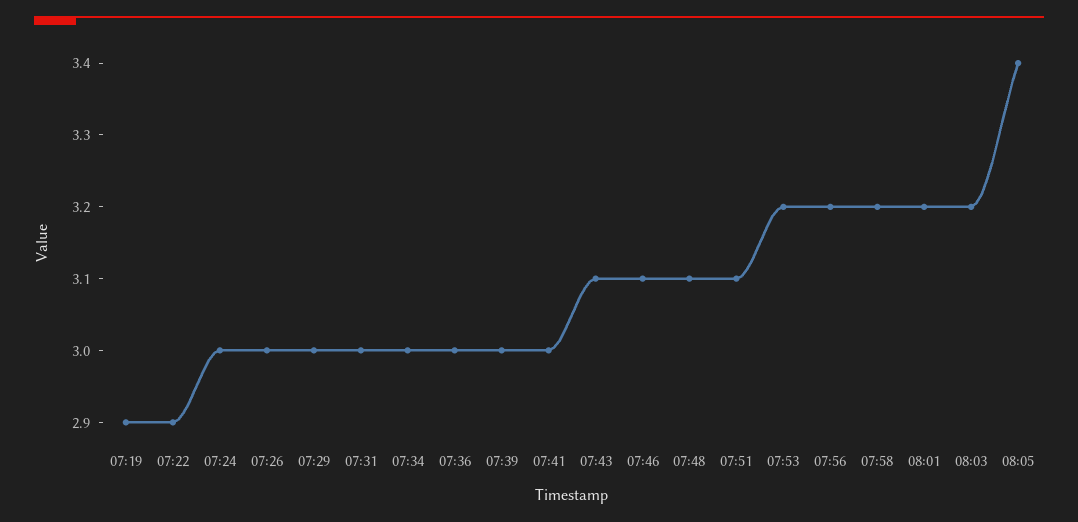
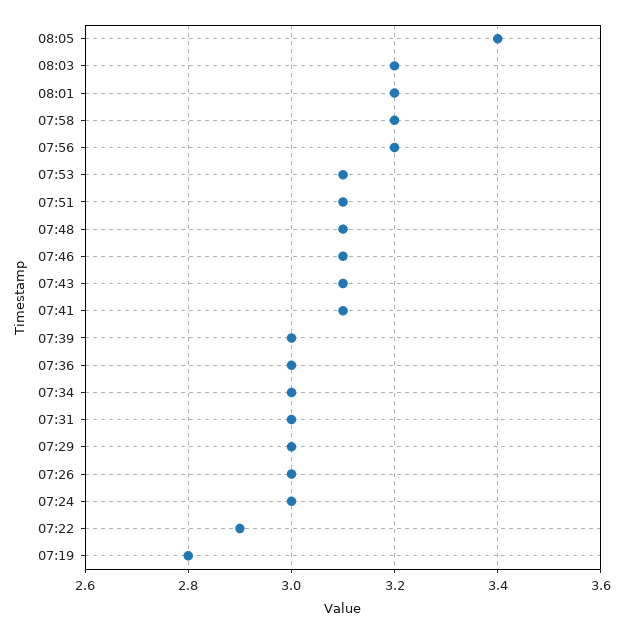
  {
-   "07:19": 2.9,
+   "07:19": 2.8,
    "07:22": 2.9,
    "07:24": 3,
    "07:26": 3,
    "07:29": 3,
    "07:31": 3,
    "07:34": 3,
    "07:36": 3,
    "07:39": 3,
-   "07:41": 3,
+   "07:41": 3.1,
    "07:43": 3.1,
    "07:46": 3.1,
    "07:48": 3.1,
    "07:51": 3.1,
-   "07:53": 3.2,
+   "07:53": 3.1,
    "07:56": 3.2,
    "07:58": 3.2,
    "08:01": 3.2,
    "08:03": 3.2,
    "08:05": 3.4
  }

